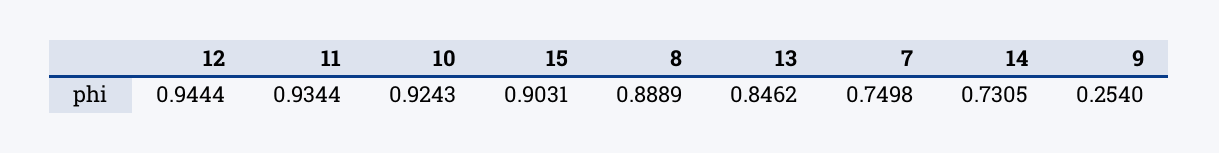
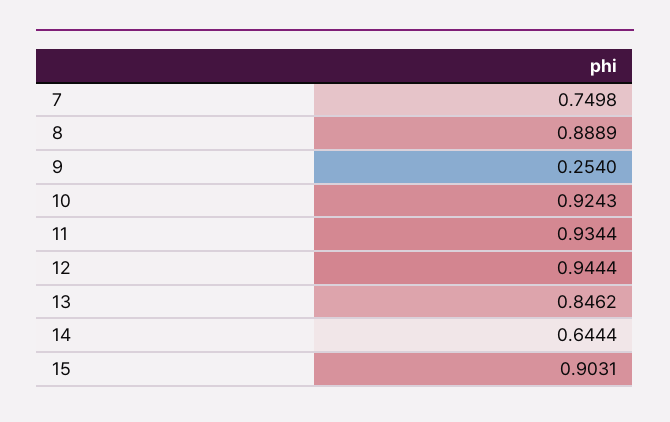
  {
    "12": 0.9444,
    "11": 0.9344,
    "10": 0.9243,
    "15": 0.9031,
    "8": 0.8889,
    "13": 0.8462,
    "7": 0.7498,
-   "14": 0.7305,
+   "14": 0.6444,
    "9": 0.254
  }

